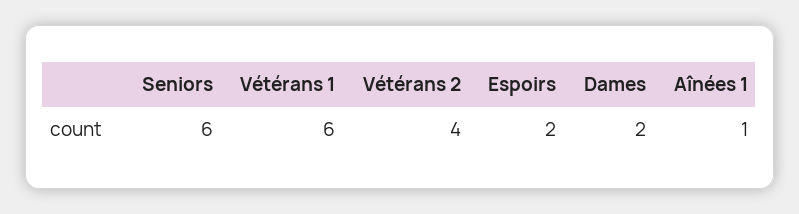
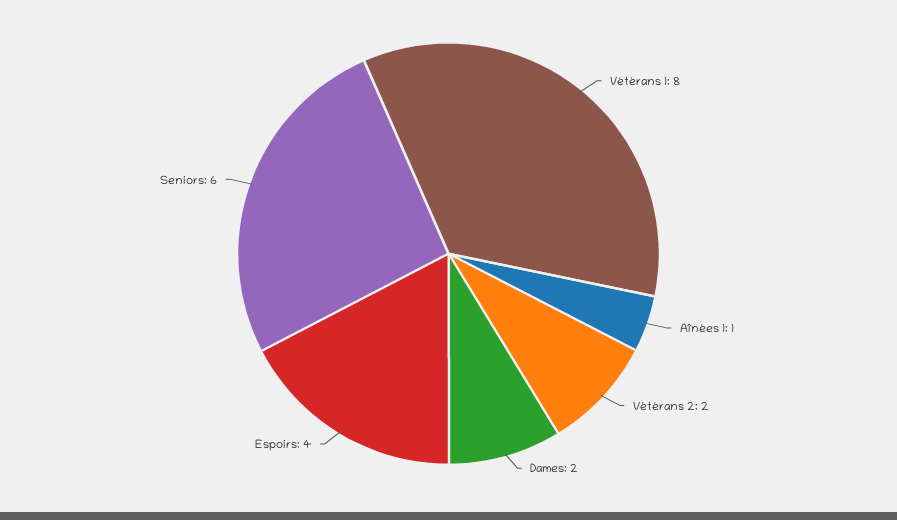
  {
    "Seniors": 6,
-   "Vétérans 1": 6,
+   "Vétérans 1": 8,
-   "Vétérans 2": 4,
+   "Vétérans 2": 2,
-   "Espoirs": 2,
+   "Espoirs": 4,
    "Dames": 2,
    "Aînées 1": 1
  }

